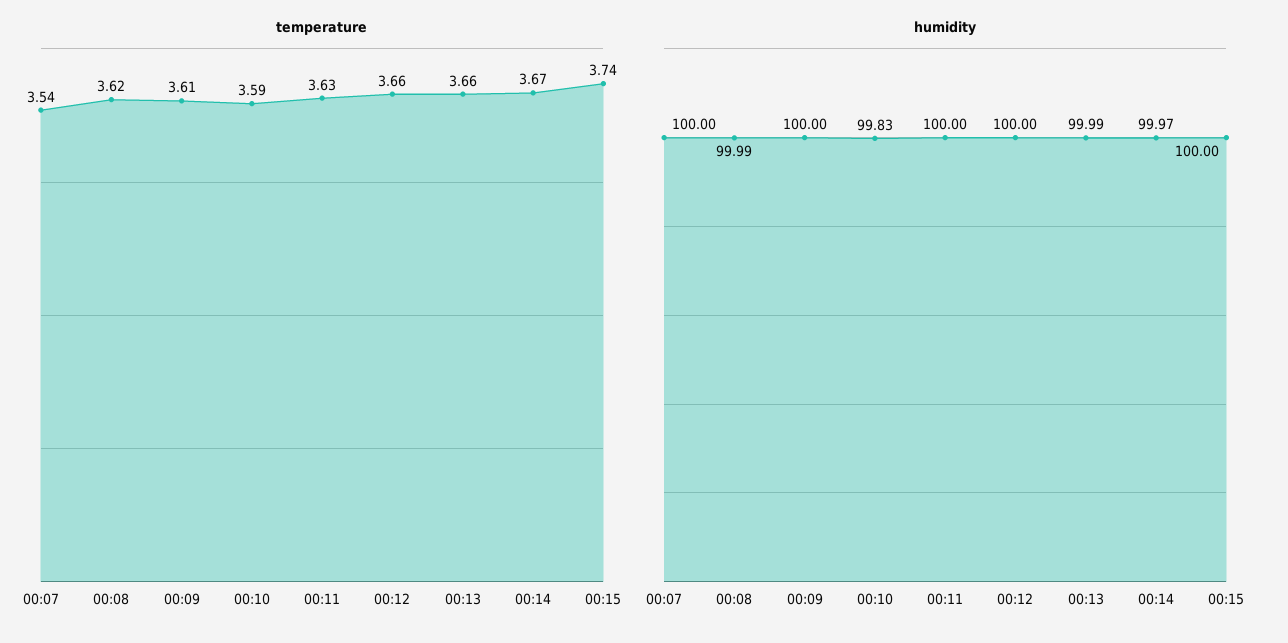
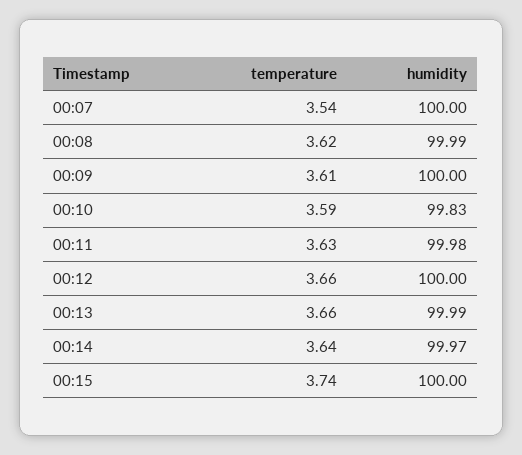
  {
    "temperature": {
      "00:07": 3.54,
      "00:08": 3.62,
      "00:09": 3.61,
      "00:10": 3.59,
      "00:11": 3.63,
      "00:12": 3.66,
      "00:13": 3.66,
-     "00:14": 3.67,
+     "00:14": 3.64,
      "00:15": 3.74
    },
    "humidity": {
      "00:07": 100,
      "00:08": 99.99,
      "00:09": 100,
      "00:10": 99.83,
-     "00:11": 100,
+     "00:11": 99.98,
      "00:12": 100,
      "00:13": 99.99,
      "00:14": 99.97,
      "00:15": 100
    }
  }

